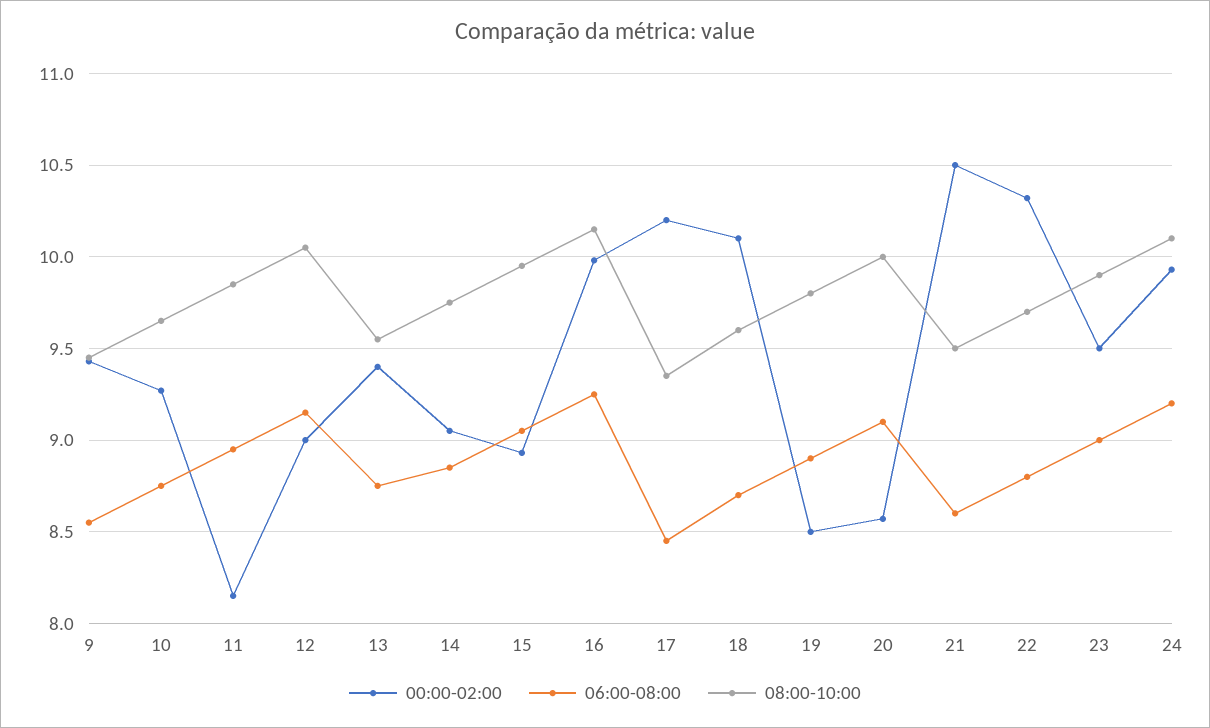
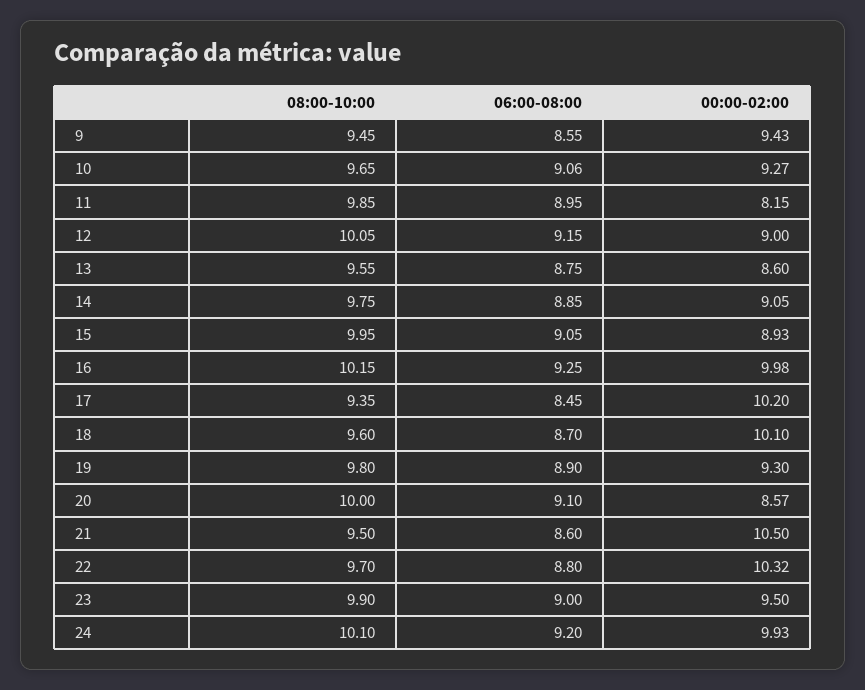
  {
    "00:00-02:00": {
      "9": 9.43,
      "10": 9.27,
      "11": 8.15,
      "12": 9,
-     "13": 9.4,
+     "13": 8.6,
      "14": 9.05,
      "15": 8.93,
      "16": 9.98,
      "17": 10.2,
      "18": 10.1,
-     "19": 8.5,
+     "19": 9.3,
      "20": 8.57,
      "21": 10.5,
      "22": 10.32,
      "23": 9.5,
      "24": 9.93
    },
    "06:00-08:00": {
      "9": 8.55,
-     "10": 8.75,
+     "10": 9.06,
      "11": 8.95,
      "12": 9.15,
      "13": 8.75,
      "14": 8.85,
      "15": 9.05,
      "16": 9.25,
      "17": 8.45,
      "18": 8.7,
      "19": 8.9,
      "20": 9.1,
      "21": 8.6,
      "22": 8.8,
      "23": 9,
      "24": 9.2
    },
    "08:00-10:00": {
      "9": 9.45,
      "10": 9.65,
      "11": 9.85,
      "12": 10.05,
      "13": 9.55,
      "14": 9.75,
      "15": 9.95,
      "16": 10.15,
      "17": 9.35,
      "18": 9.6,
      "19": 9.8,
      "20": 10,
      "21": 9.5,
      "22": 9.7,
      "23": 9.9,
      "24": 10.1
    }
  }

